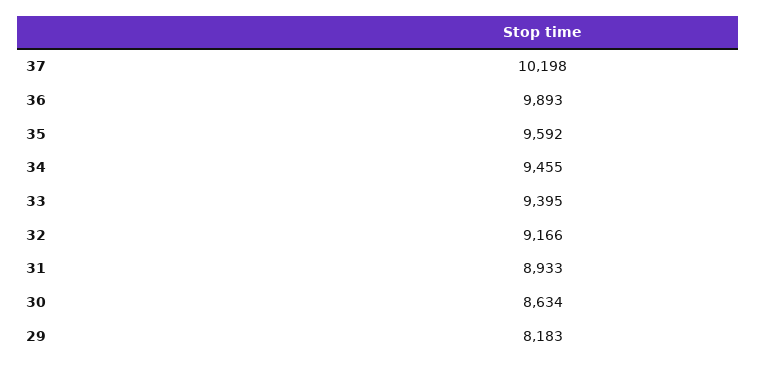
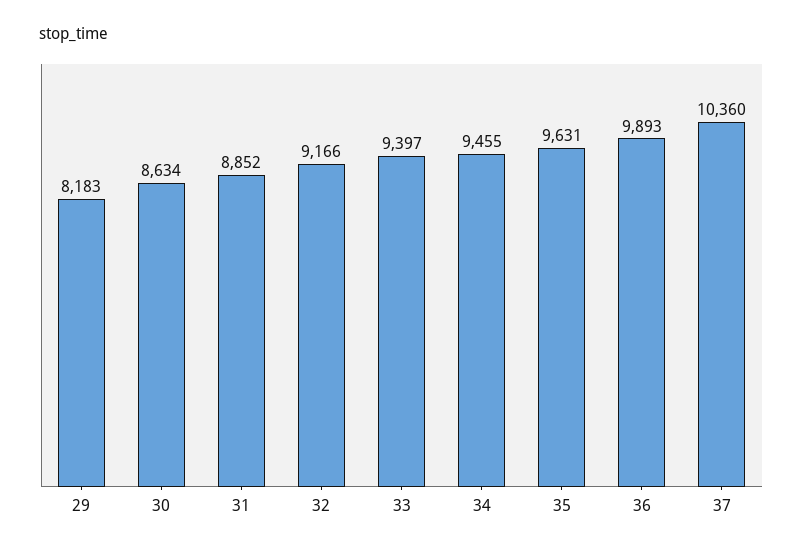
  {
-   "37": 10198,
+   "37": 10360,
    "36": 9893,
-   "35": 9592,
+   "35": 9631,
    "34": 9455,
-   "33": 9395,
+   "33": 9397,
    "32": 9166,
-   "31": 8933,
+   "31": 8852,
    "30": 8634,
    "29": 8183
  }

